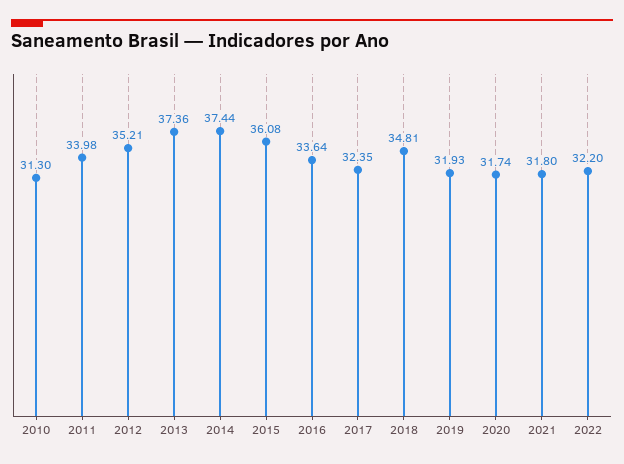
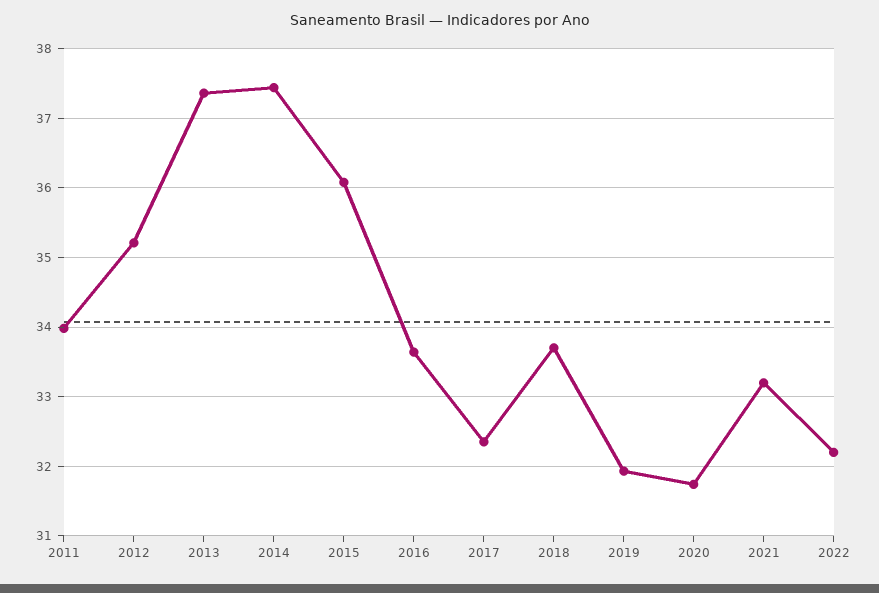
  {
-   "2010": 31.3,
    "2011": 33.98,
    "2012": 35.21,
    "2013": 37.36,
    "2014": 37.44,
    "2015": 36.08,
    "2016": 33.64,
    "2017": 32.35,
-   "2018": 34.81,
+   "2018": 33.7,
    "2019": 31.93,
    "2020": 31.74,
-   "2021": 31.8,
+   "2021": 33.2,
    "2022": 32.2
  }

